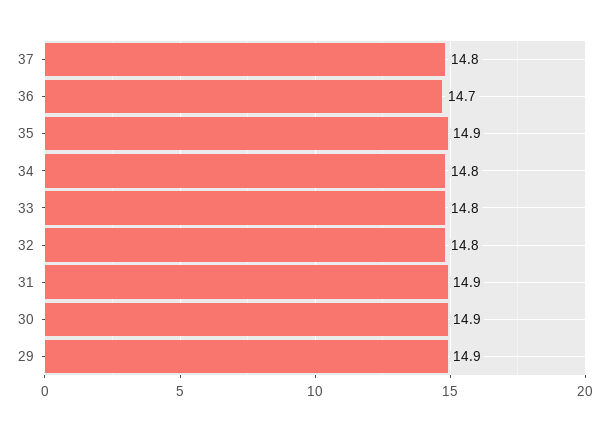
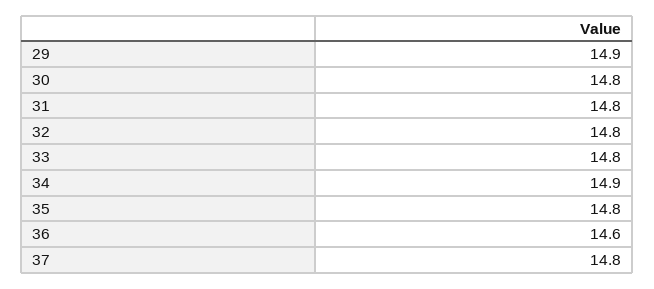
  {
    "37": 14.8,
-   "36": 14.7,
+   "36": 14.6,
-   "35": 14.9,
+   "35": 14.8,
-   "34": 14.8,
+   "34": 14.9,
    "33": 14.8,
    "32": 14.8,
-   "31": 14.9,
+   "31": 14.8,
-   "30": 14.9,
+   "30": 14.8,
    "29": 14.9
  }

